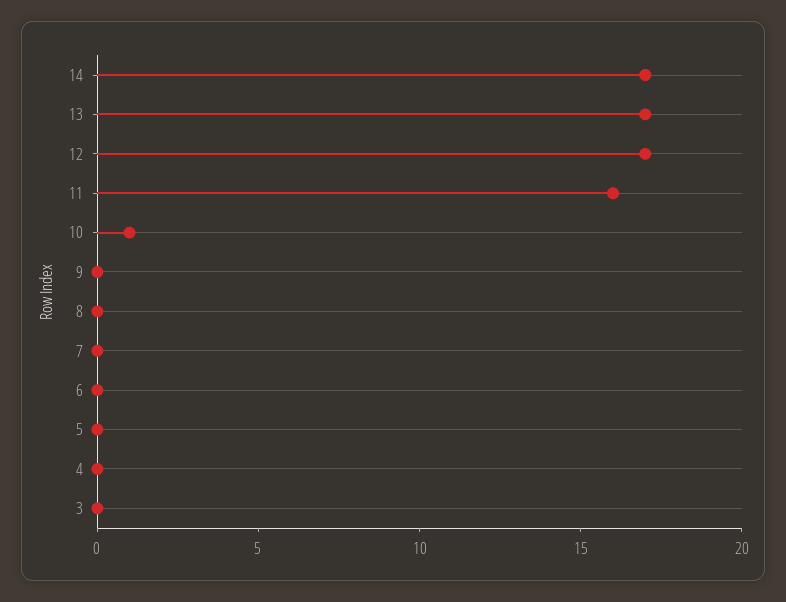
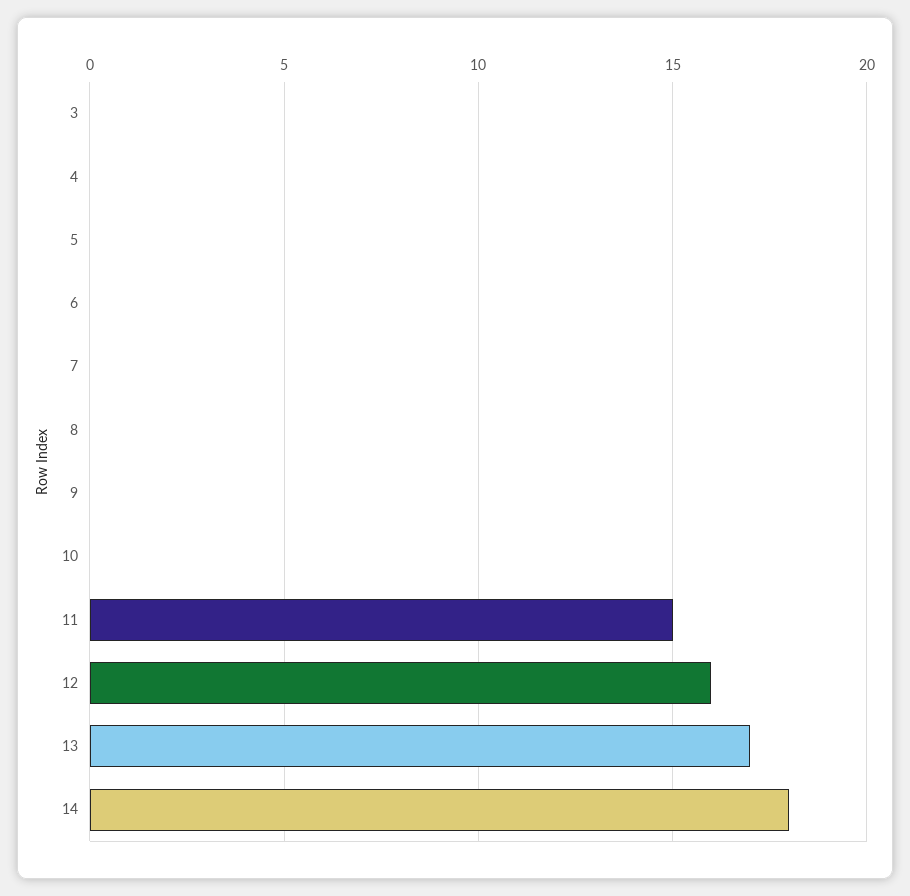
  {
-   "14": 17,
+   "14": 18,
    "13": 17,
-   "12": 17,
+   "12": 16,
-   "11": 16,
+   "11": 15,
-   "10": 1,
+   "10": 0,
    "9": 0,
    "8": 0,
    "7": 0,
    "6": 0,
    "5": 0,
    "4": 0,
    "3": 0
  }

